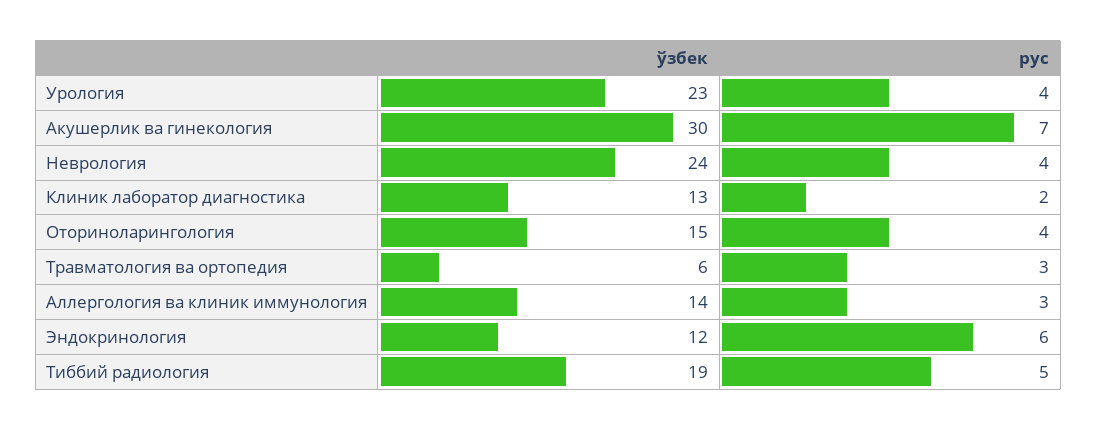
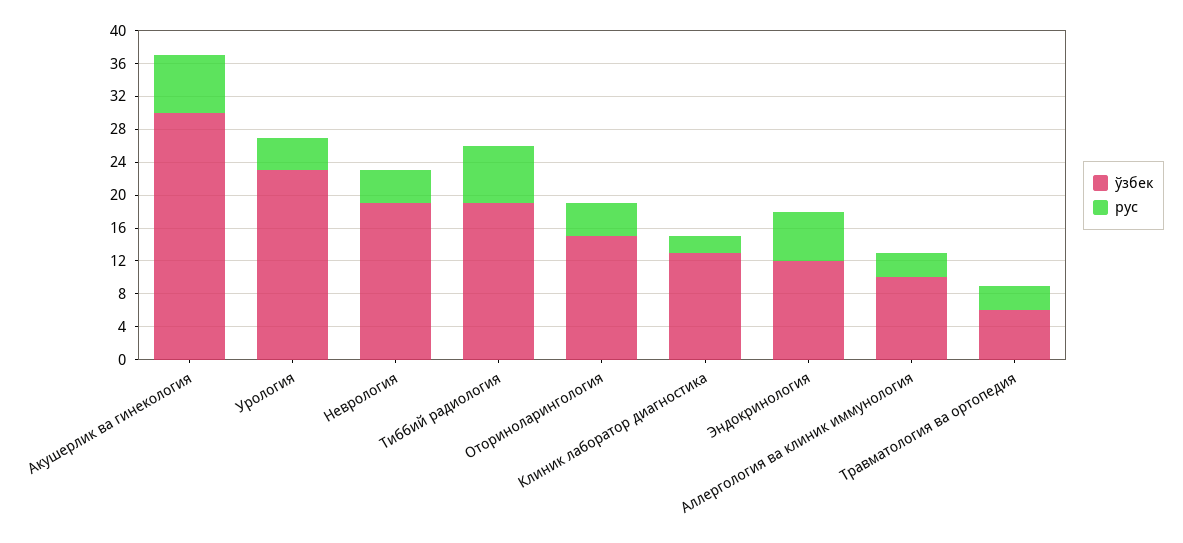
  {
    "ўзбек": {
      "Урология": 23,
      "Акушерлик ва гинекология": 30,
-     "Неврология": 24,
+     "Неврология": 19,
      "Клиник лаборатор диагностика": 13,
      "Оториноларингология": 15,
      "Травматология ва ортопедия": 6,
-     "Аллергология ва клиник иммунология": 14,
+     "Аллергология ва клиник иммунология": 10,
      "Эндокринология": 12,
      "Тиббий радиология": 19
    },
    "рус": {
      "Урология": 4,
      "Акушерлик ва гинекология": 7,
      "Неврология": 4,
      "Клиник лаборатор диагностика": 2,
      "Оториноларингология": 4,
      "Травматология ва ортопедия": 3,
      "Аллергология ва клиник иммунология": 3,
      "Эндокринология": 6,
-     "Тиббий радиология": 5
+     "Тиббий радиология": 7
    }
  }

